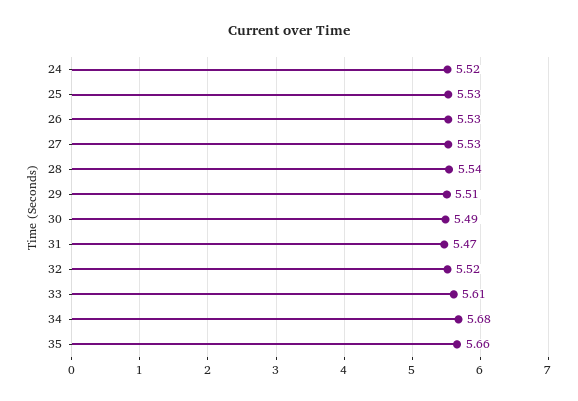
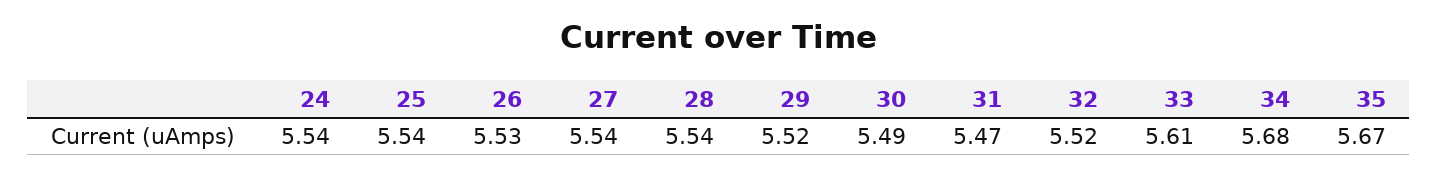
  {
-   "24": 5.52,
+   "24": 5.54,
-   "25": 5.53,
+   "25": 5.54,
    "26": 5.53,
-   "27": 5.53,
+   "27": 5.54,
    "28": 5.54,
-   "29": 5.51,
+   "29": 5.52,
    "30": 5.49,
    "31": 5.47,
    "32": 5.52,
    "33": 5.61,
    "34": 5.68,
-   "35": 5.66
+   "35": 5.67
  }

